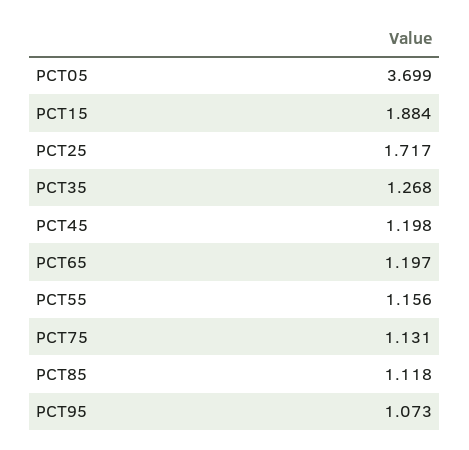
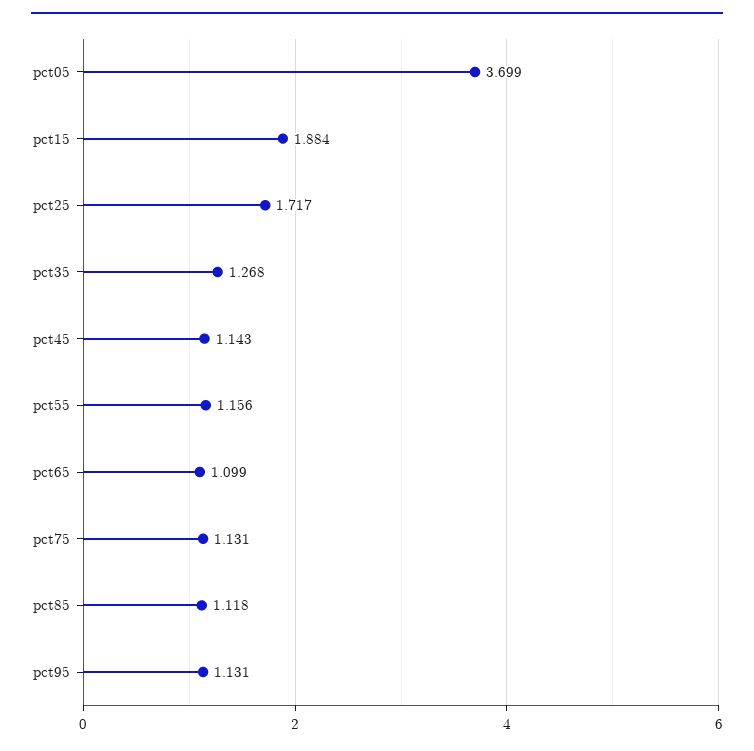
  {
    "PCT05": 3.699,
    "PCT15": 1.884,
    "PCT25": 1.717,
    "PCT35": 1.268,
-   "PCT45": 1.198,
+   "PCT45": 1.143,
-   "PCT65": 1.197,
+   "PCT65": 1.099,
    "PCT55": 1.156,
    "PCT75": 1.131,
    "PCT85": 1.118,
-   "PCT95": 1.073
+   "PCT95": 1.131
  }

